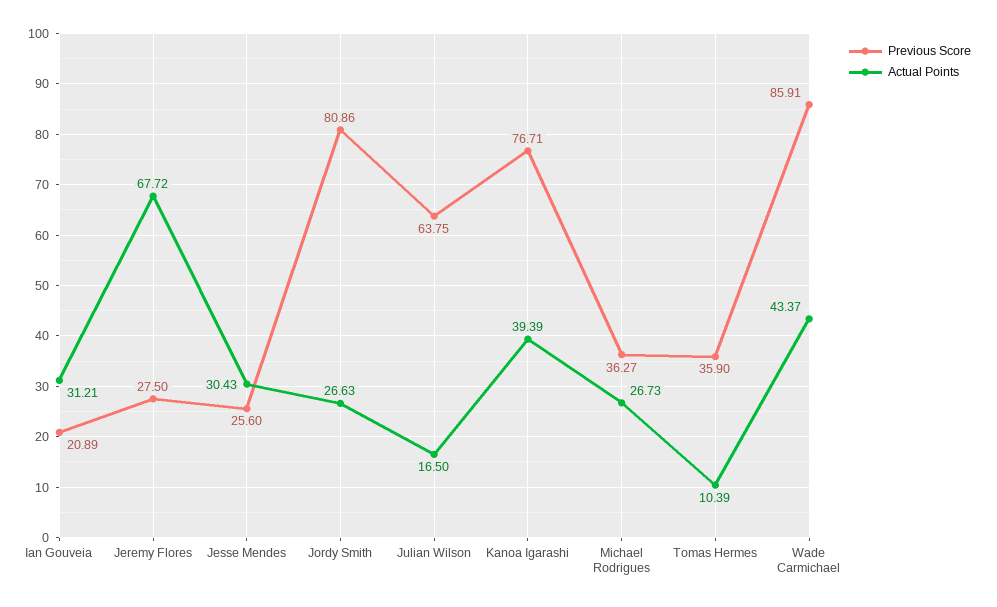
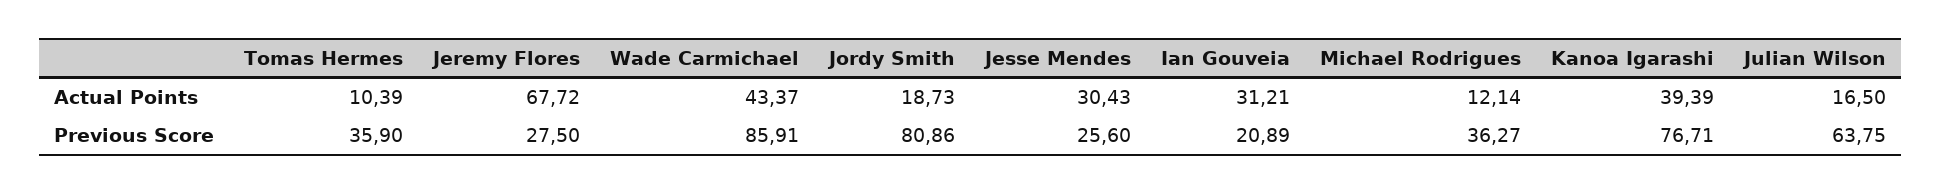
  {
    "Previous Score": {
      "Ian Gouveia": 20.89,
      "Jeremy Flores": 27.5,
      "Jesse Mendes": 25.6,
      "Jordy Smith": 80.86,
      "Julian Wilson": 63.75,
      "Kanoa Igarashi": 76.71,
      "Michael Rodrigues": 36.27,
      "Tomas Hermes": 35.9,
      "Wade Carmichael": 85.91
    },
    "Actual Points": {
      "Ian Gouveia": 31.21,
      "Jeremy Flores": 67.72,
      "Jesse Mendes": 30.43,
-     "Jordy Smith": 26.63,
+     "Jordy Smith": 18.73,
      "Julian Wilson": 16.5,
      "Kanoa Igarashi": 39.39,
-     "Michael Rodrigues": 26.73,
+     "Michael Rodrigues": 12.14,
      "Tomas Hermes": 10.39,
      "Wade Carmichael": 43.37
    }
  }

